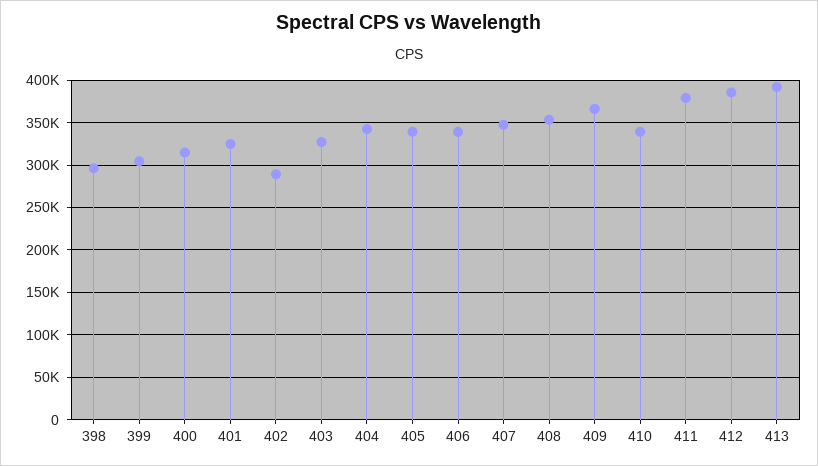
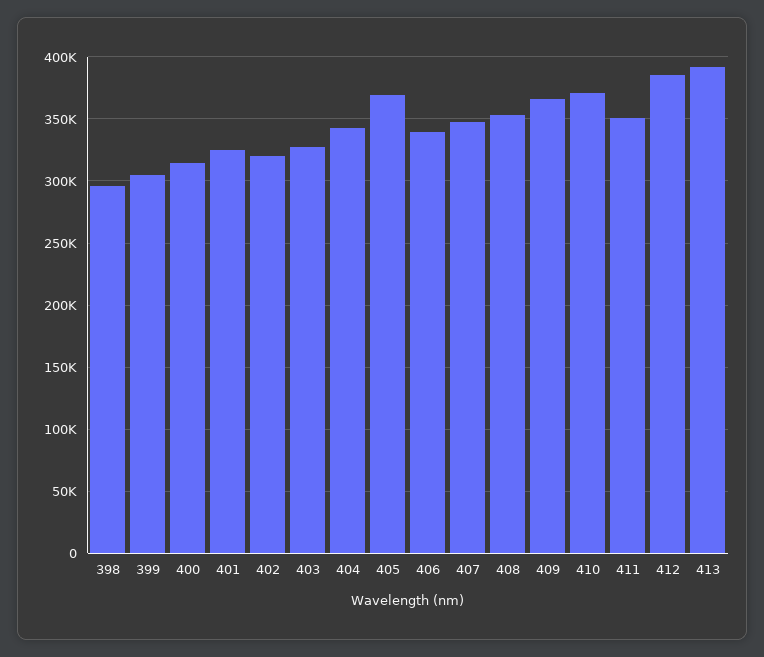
  {
    "398": 295000,
    "399": 305000,
    "400": 315000,
    "401": 325000,
-   "402": 290000,
+   "402": 320000,
    "403": 325000,
    "404": 345000,
-   "405": 340000,
+   "405": 370000,
    "406": 340000,
    "407": 345000,
    "408": 355000,
    "409": 365000,
-   "410": 340000,
+   "410": 370000,
-   "411": 380000,
+   "411": 350000,
    "412": 385000,
    "413": 390000
  }

